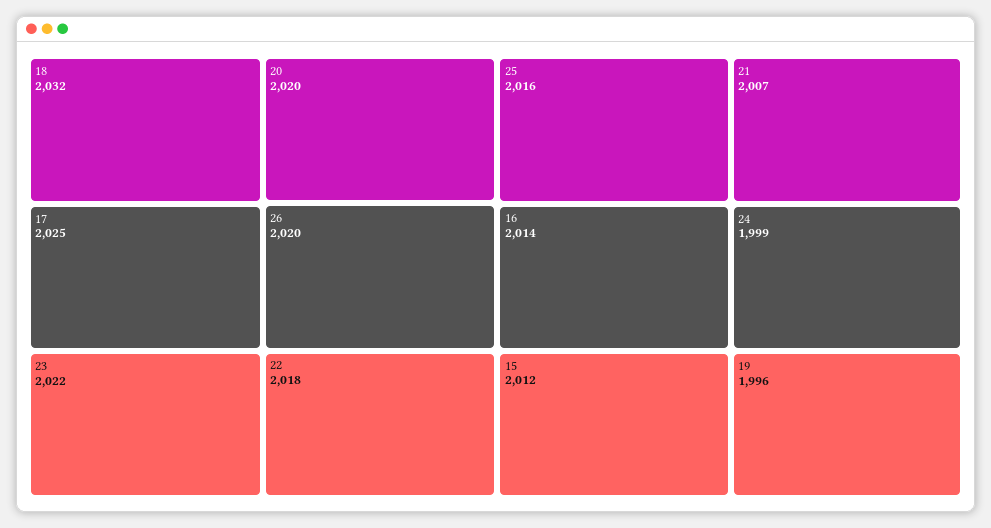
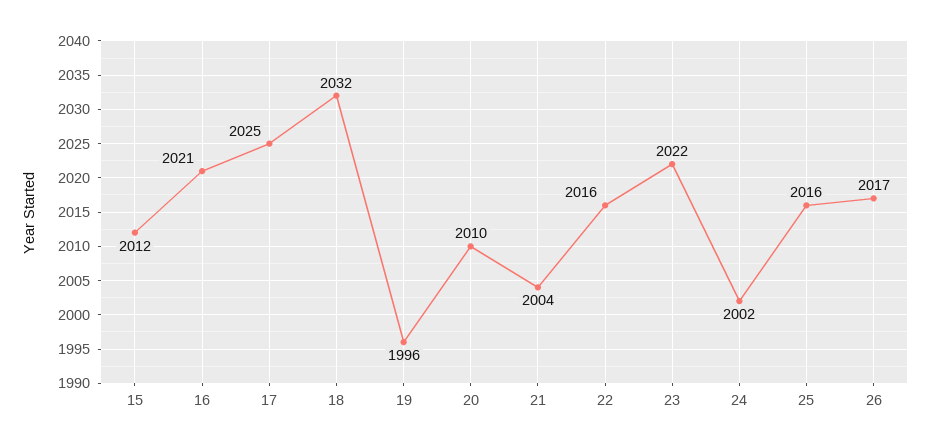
  {
    "18": 2032,
    "17": 2025,
    "23": 2022,
-   "20": 2020,
+   "20": 2010,
-   "26": 2020,
+   "26": 2017,
-   "22": 2018,
+   "22": 2016,
    "25": 2016,
-   "16": 2014,
+   "16": 2021,
    "15": 2012,
-   "21": 2007,
+   "21": 2004,
-   "24": 1999,
+   "24": 2002,
    "19": 1996
  }

